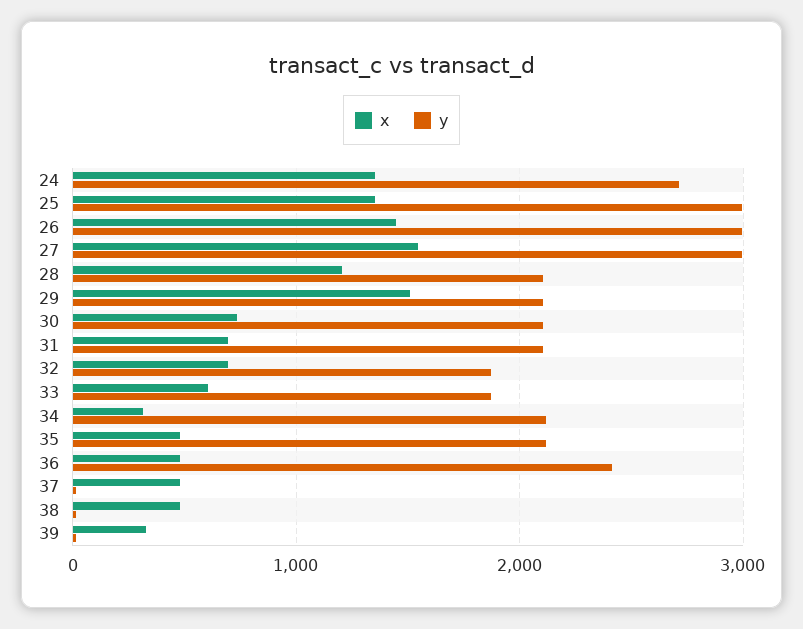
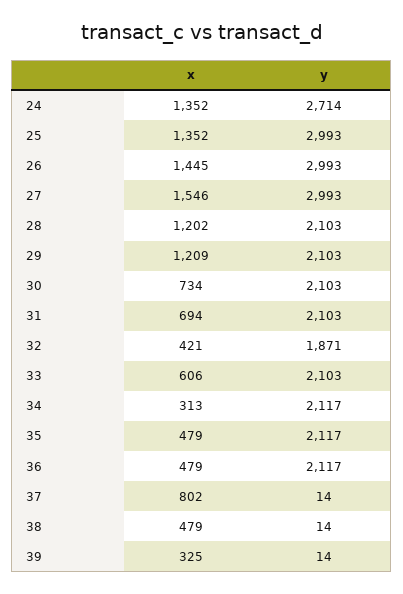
  {
    "x": {
      "24": 1352,
      "25": 1352,
      "26": 1445,
      "27": 1546,
      "28": 1202,
-     "29": 1500,
+     "29": 1209,
      "30": 734,
      "31": 694,
-     "32": 700,
+     "32": 421,
      "33": 606,
      "34": 313,
      "35": 479,
      "36": 479,
-     "37": 500,
+     "37": 802,
      "38": 479,
      "39": 325
    },
    "y": {
      "24": 2714,
      "25": 2993,
      "26": 2993,
      "27": 2993,
      "28": 2103,
      "29": 2103,
      "30": 2103,
      "31": 2103,
      "32": 1871,
-     "33": 1900,
+     "33": 2103,
      "34": 2117,
      "35": 2117,
-     "36": 2400,
+     "36": 2117,
      "37": 14,
      "38": 14,
      "39": 14
    }
  }

